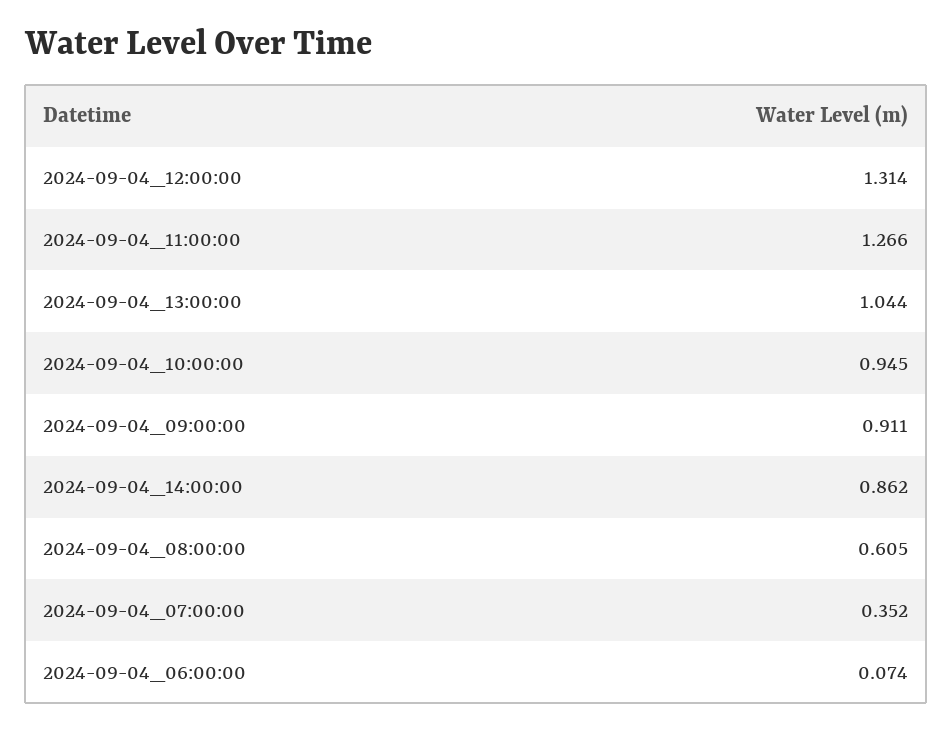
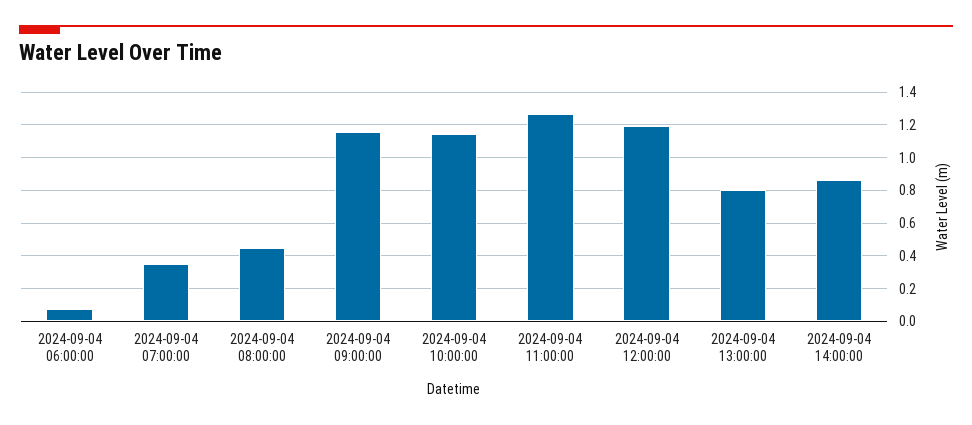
  {
-   "2024-09-04_12:00:00": 1.314,
+   "2024-09-04_12:00:00": 1.2,
    "2024-09-04_11:00:00": 1.266,
-   "2024-09-04_13:00:00": 1.044,
+   "2024-09-04_13:00:00": 0.8,
-   "2024-09-04_10:00:00": 0.945,
+   "2024-09-04_10:00:00": 1.15,
-   "2024-09-04_09:00:00": 0.911,
+   "2024-09-04_09:00:00": 1.15,
    "2024-09-04_14:00:00": 0.862,
-   "2024-09-04_08:00:00": 0.605,
+   "2024-09-04_08:00:00": 0.45,
    "2024-09-04_07:00:00": 0.352,
    "2024-09-04_06:00:00": 0.074
  }

